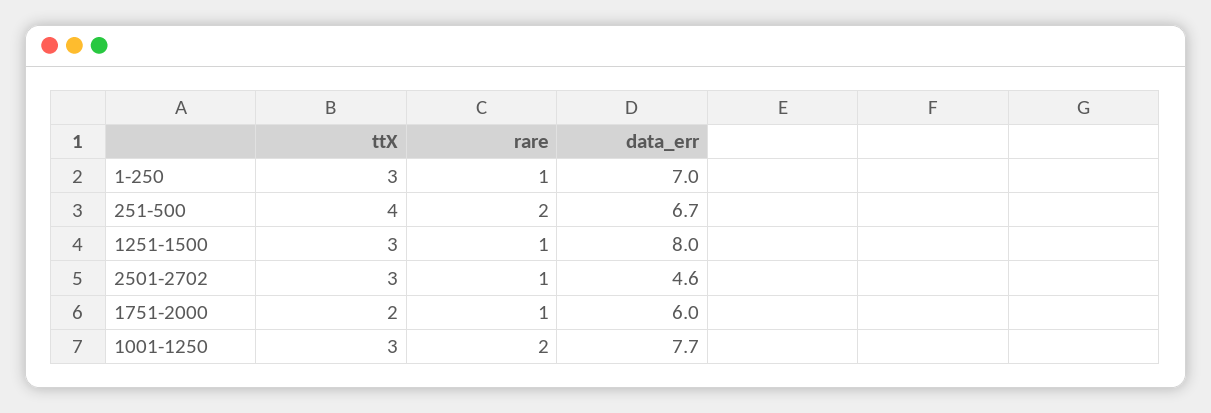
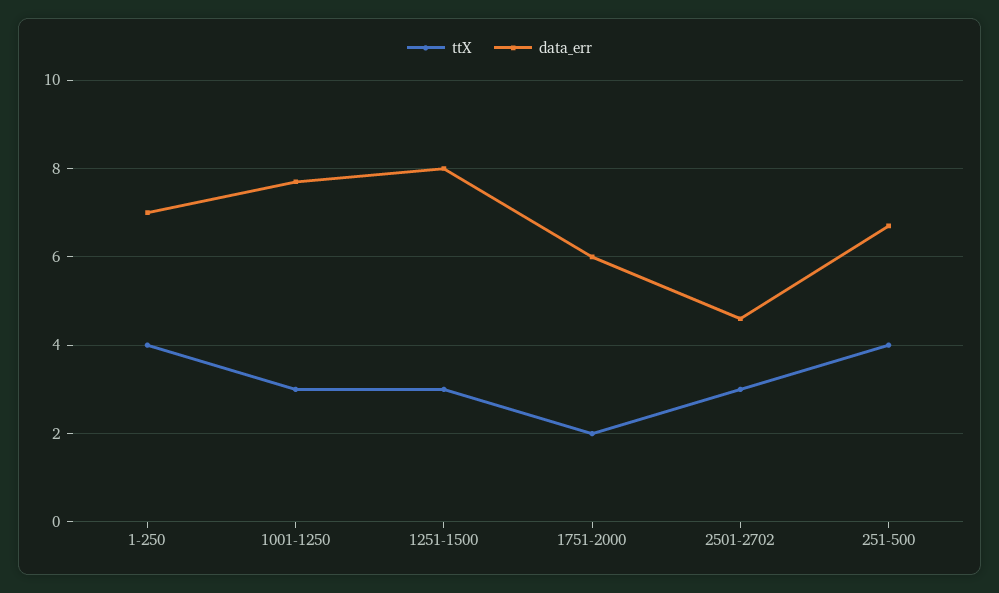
  {
    "ttX": {
-     "1-250": 3,
+     "1-250": 4,
      "251-500": 4,
      "1251-1500": 3,
      "2501-2702": 3,
      "1751-2000": 2,
      "1001-1250": 3
    },
-   "rare": {
-     "1-250": 1,
-     "251-500": 2,
-     "1251-1500": 1,
-     "2501-2702": 1,
-     "1751-2000": 1,
-     "1001-1250": 2
-   },
    "data_err": {
      "1-250": 7,
      "251-500": 6.7,
      "1251-1500": 8,
      "2501-2702": 4.6,
      "1751-2000": 6,
      "1001-1250": 7.7
    }
  }

